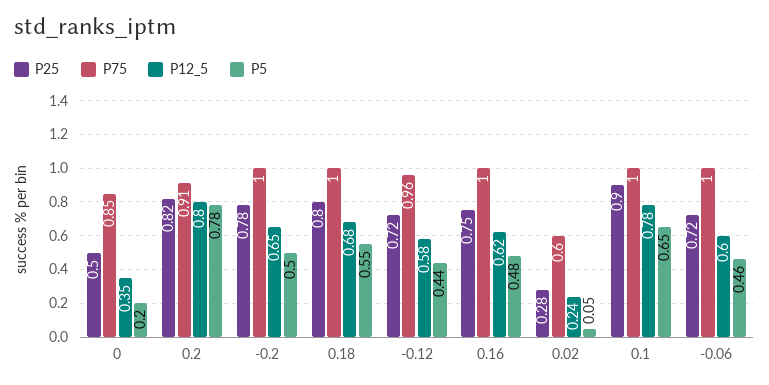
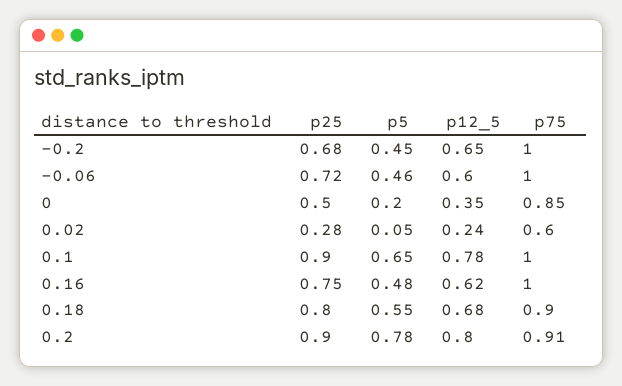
  {
    "P25": {
      "0": 0.5,
-     "0.2": 0.82,
+     "0.2": 0.9,
-     "-0.2": 0.78,
+     "-0.2": 0.68,
      "0.18": 0.8,
-     "-0.12": 0.72,
      "0.16": 0.75,
      "0.02": 0.28,
      "0.1": 0.9,
      "-0.06": 0.72
    },
    "P75": {
      "0": 0.85,
      "0.2": 0.91,
      "-0.2": 1,
-     "0.18": 1,
+     "0.18": 0.9,
-     "-0.12": 0.96,
      "0.16": 1,
      "0.02": 0.6,
      "0.1": 1,
      "-0.06": 1
    },
    "P12_5": {
      "0": 0.35,
      "0.2": 0.8,
      "-0.2": 0.65,
      "0.18": 0.68,
-     "-0.12": 0.58,
      "0.16": 0.62,
      "0.02": 0.24,
      "0.1": 0.78,
      "-0.06": 0.6
    },
    "P5": {
      "0": 0.2,
      "0.2": 0.78,
-     "-0.2": 0.5,
+     "-0.2": 0.45,
      "0.18": 0.55,
-     "-0.12": 0.44,
      "0.16": 0.48,
      "0.02": 0.05,
      "0.1": 0.65,
      "-0.06": 0.46
    }
  }

